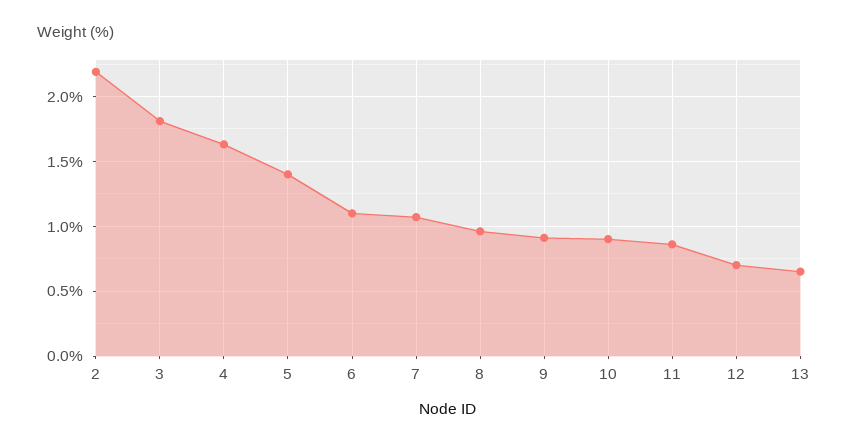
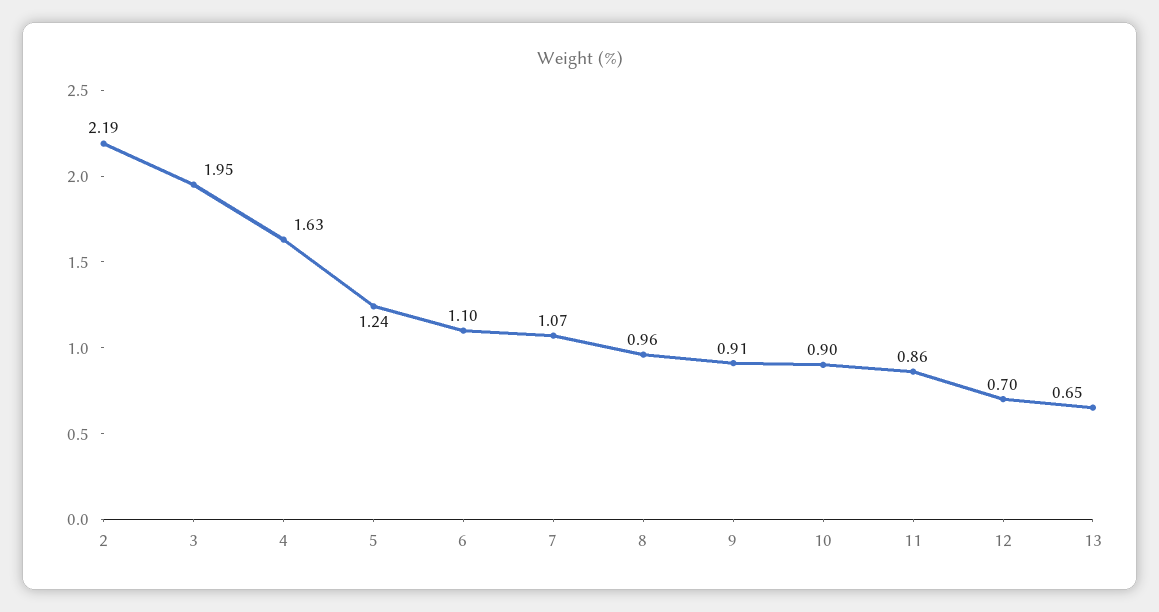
  {
    "2": 2.19,
-   "3": 1.8,
+   "3": 1.95,
    "4": 1.63,
-   "5": 1.4,
+   "5": 1.24,
    "6": 1.1,
    "7": 1.07,
    "8": 0.96,
    "9": 0.91,
    "10": 0.9,
    "11": 0.86,
    "12": 0.7,
    "13": 0.65
  }

